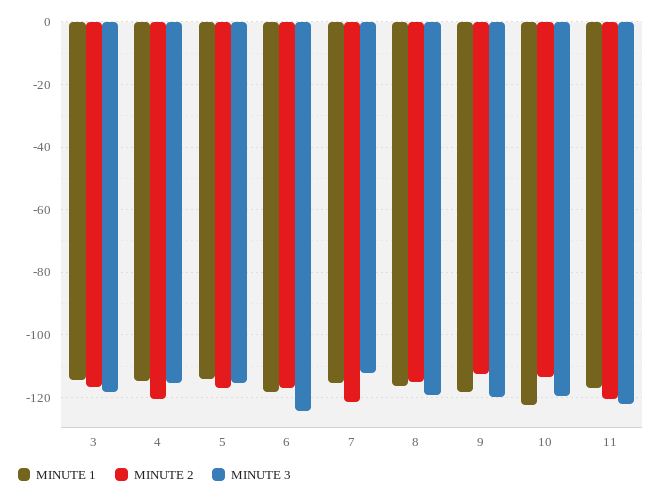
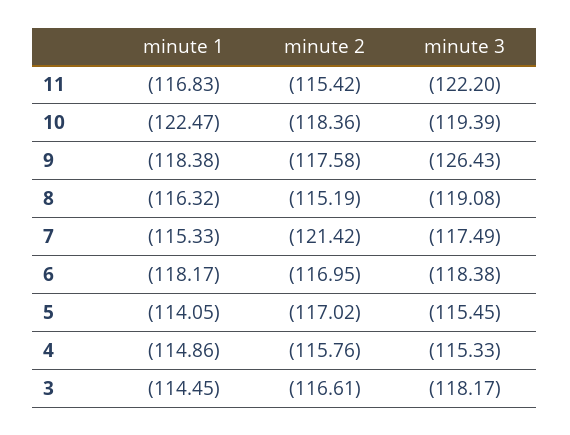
  {
    "MINUTE 1": {
      "3": -114.45,
      "4": -114.86,
      "5": -114.05,
      "6": -118.17,
      "7": -115.33,
      "8": -116.32,
      "9": -118.38,
      "10": -122.47,
      "11": -116.83
    },
    "MINUTE 2": {
      "3": -116.61,
-     "4": -120,
+     "4": -115.76,
      "5": -117.02,
      "6": -116.95,
      "7": -121.42,
      "8": -115.19,
-     "9": -112,
+     "9": -117.58,
-     "10": -114,
+     "10": -118.36,
-     "11": -120
+     "11": -115.42
    },
    "MINUTE 3": {
      "3": -118.17,
      "4": -115.33,
      "5": -115.45,
-     "6": -124,
+     "6": -118.38,
-     "7": -112,
+     "7": -117.49,
      "8": -119.08,
-     "9": -120,
+     "9": -126.43,
      "10": -119.39,
      "11": -122.2
    }
  }

